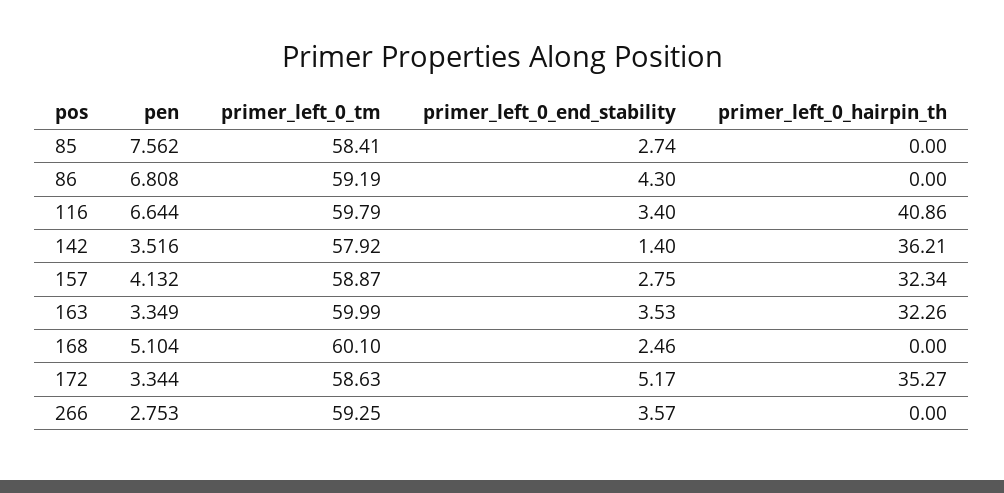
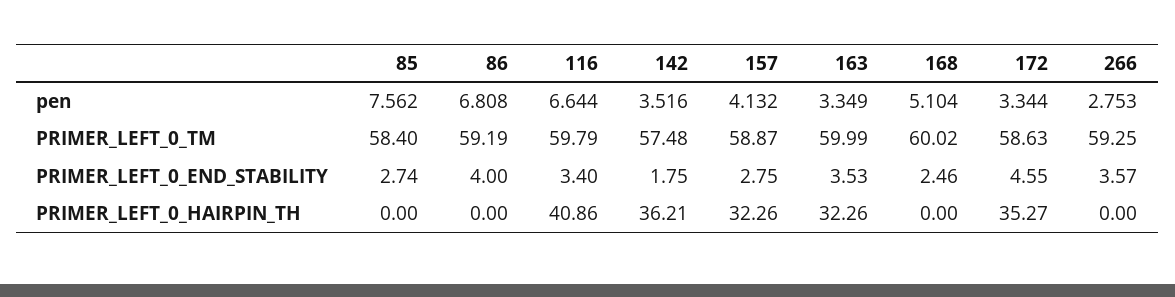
  {
    "pen": {
      "85": 7.562,
      "86": 6.808,
      "116": 6.644,
      "142": 3.516,
      "157": 4.132,
      "163": 3.349,
      "168": 5.104,
      "172": 3.344,
      "266": 2.753
    },
    "primer_left_0_tm": {
-     "85": 58.41,
+     "85": 58.4,
      "86": 59.19,
      "116": 59.79,
-     "142": 57.92,
+     "142": 57.48,
      "157": 58.87,
      "163": 59.99,
-     "168": 60.1,
+     "168": 60.02,
      "172": 58.63,
      "266": 59.25
    },
    "primer_left_0_end_stability": {
      "85": 2.74,
-     "86": 4.3,
+     "86": 4,
      "116": 3.4,
-     "142": 1.4,
+     "142": 1.75,
      "157": 2.75,
      "163": 3.53,
      "168": 2.46,
-     "172": 5.17,
+     "172": 4.55,
      "266": 3.57
    },
    "primer_left_0_hairpin_th": {
      "85": 0,
      "86": 0,
      "116": 40.86,
      "142": 36.21,
-     "157": 32.34,
+     "157": 32.26,
      "163": 32.26,
      "168": 0,
      "172": 35.27,
      "266": 0
    }
  }

